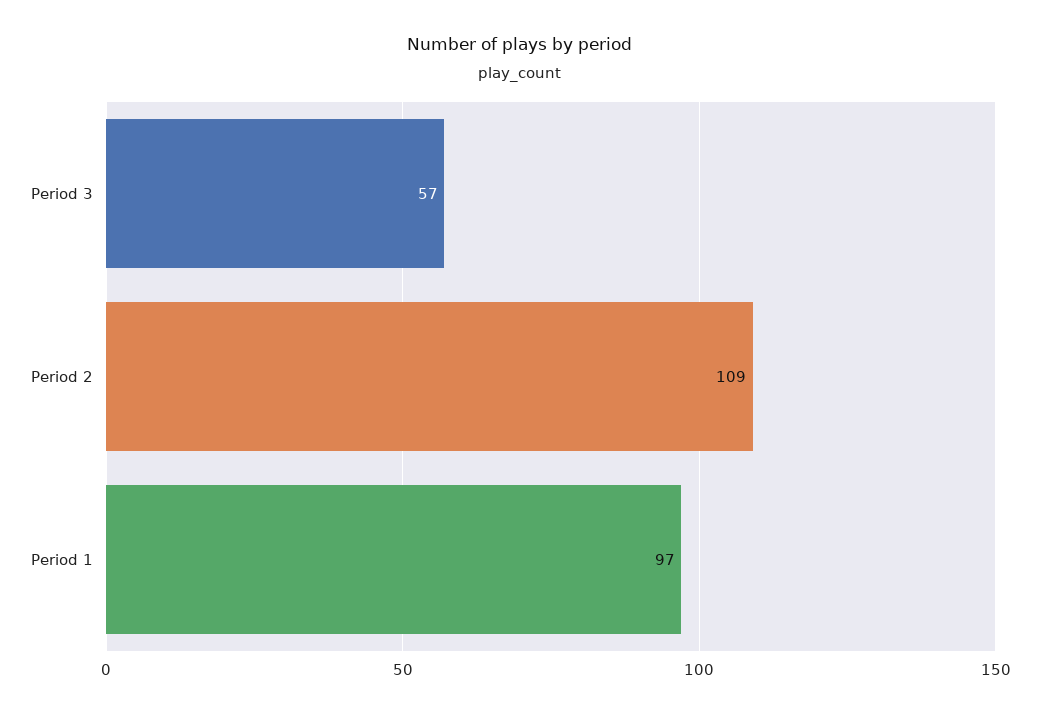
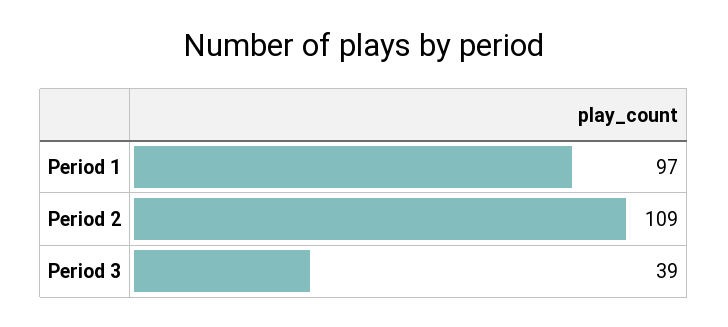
  {
-   "Period 3": 57,
+   "Period 3": 39,
    "Period 2": 109,
    "Period 1": 97
  }

